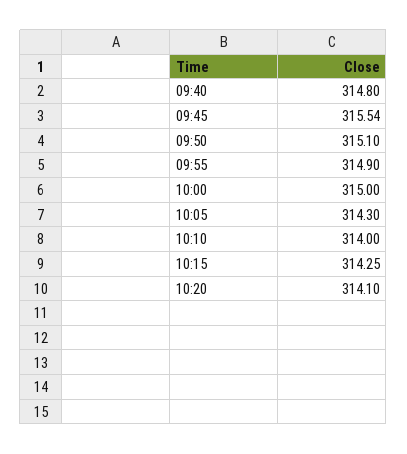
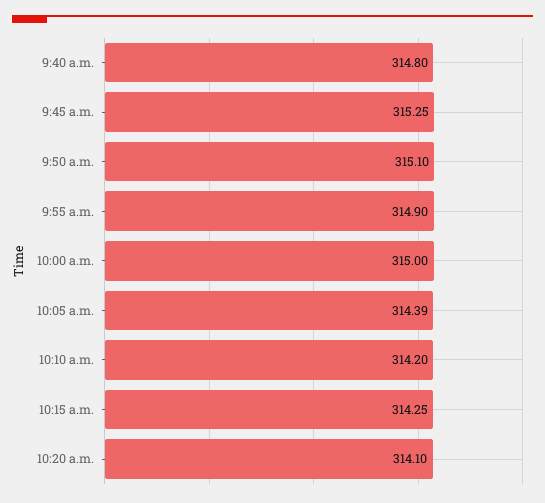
  {
    "09:40": 314.8,
-   "09:45": 315.54,
+   "09:45": 315.25,
    "09:50": 315.1,
    "09:55": 314.9,
    "10:00": 315,
-   "10:05": 314.3,
+   "10:05": 314.39,
-   "10:10": 314,
+   "10:10": 314.2,
    "10:15": 314.25,
    "10:20": 314.1
  }

